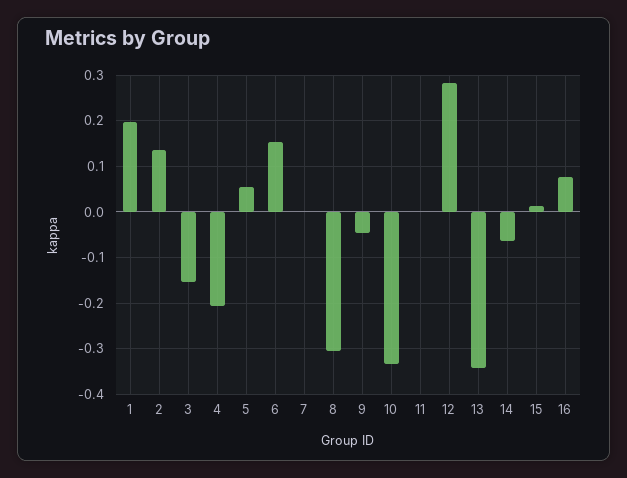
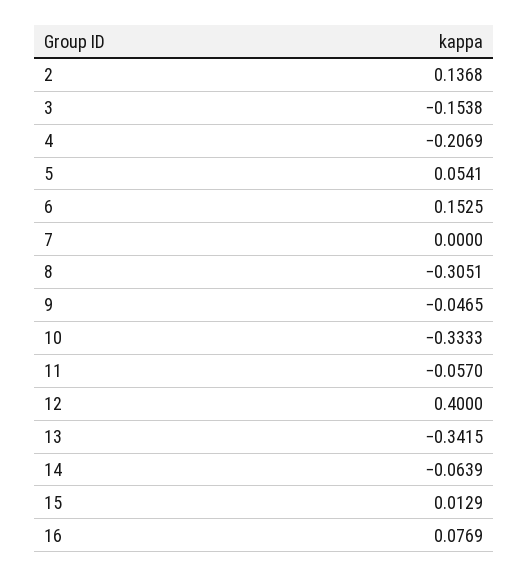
  {
-   "1": 0.2,
    "2": 0.1368,
    "3": -0.1538,
    "4": -0.2069,
    "5": 0.0541,
    "6": 0.1525,
    "7": 0,
    "8": -0.3051,
    "9": -0.0465,
    "10": -0.3333,
-   "11": 0,
+   "11": -0.057,
-   "12": 0.28,
+   "12": 0.4,
    "13": -0.3415,
    "14": -0.0639,
    "15": 0.0129,
    "16": 0.0769
  }

